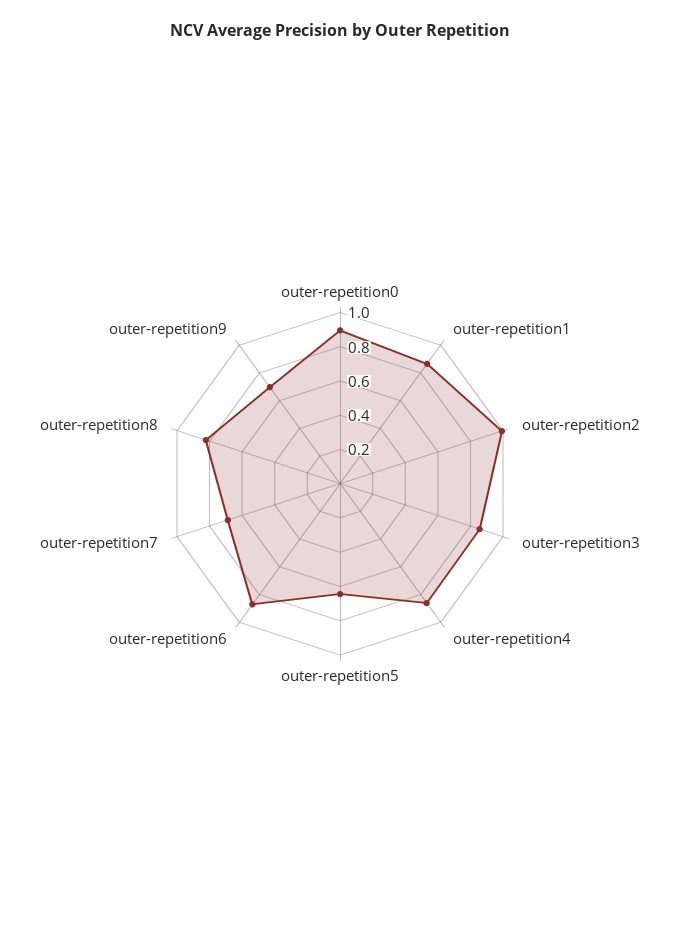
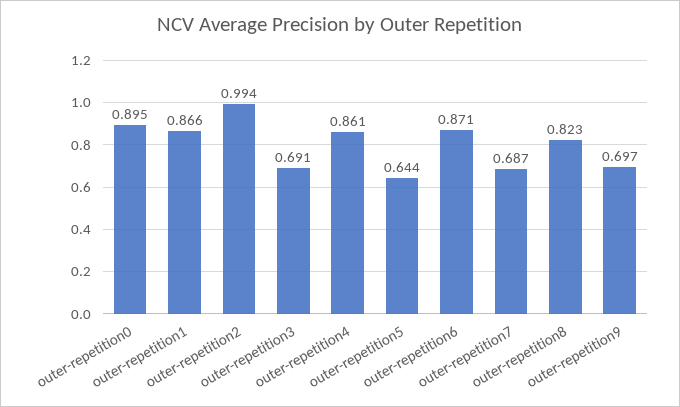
  {
    "outer-repetition0": 0.895,
    "outer-repetition1": 0.866,
    "outer-repetition2": 0.994,
-   "outer-repetition3": 0.85,
+   "outer-repetition3": 0.691,
    "outer-repetition4": 0.861,
    "outer-repetition5": 0.644,
    "outer-repetition6": 0.871,
    "outer-repetition7": 0.687,
    "outer-repetition8": 0.823,
    "outer-repetition9": 0.697
  }

